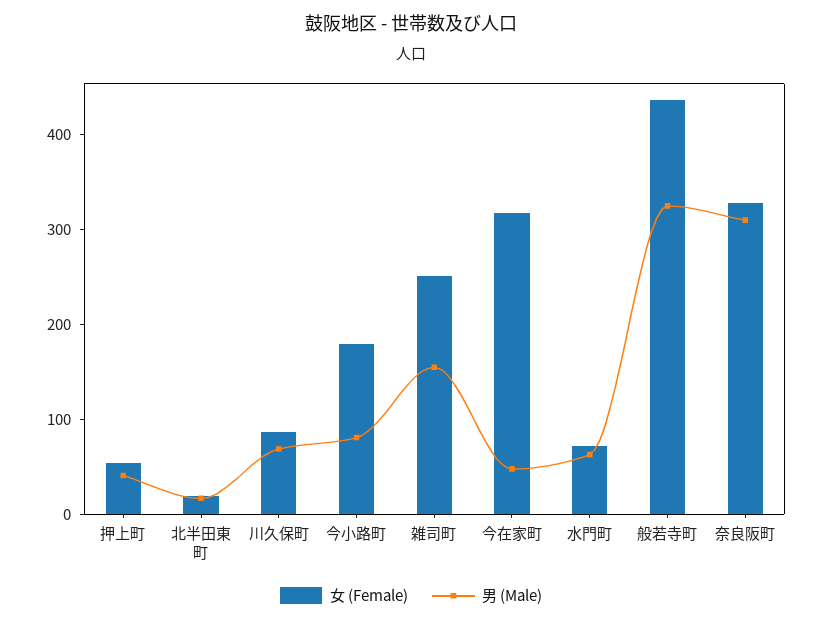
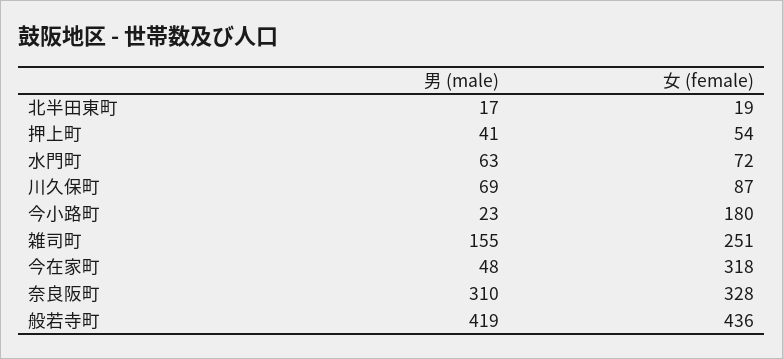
  {
    "女 (Female)": {
      "押上町": 54,
      "北半田東町": 19,
      "川久保町": 87,
      "今小路町": 180,
      "雑司町": 251,
      "今在家町": 318,
      "水門町": 72,
      "般若寺町": 436,
      "奈良阪町": 328
    },
    "男 (Male)": {
      "押上町": 41,
      "北半田東町": 17,
      "川久保町": 69,
-     "今小路町": 80,
+     "今小路町": 23,
      "雑司町": 155,
      "今在家町": 48,
      "水門町": 63,
-     "般若寺町": 320,
+     "般若寺町": 419,
      "奈良阪町": 310
    }
  }

